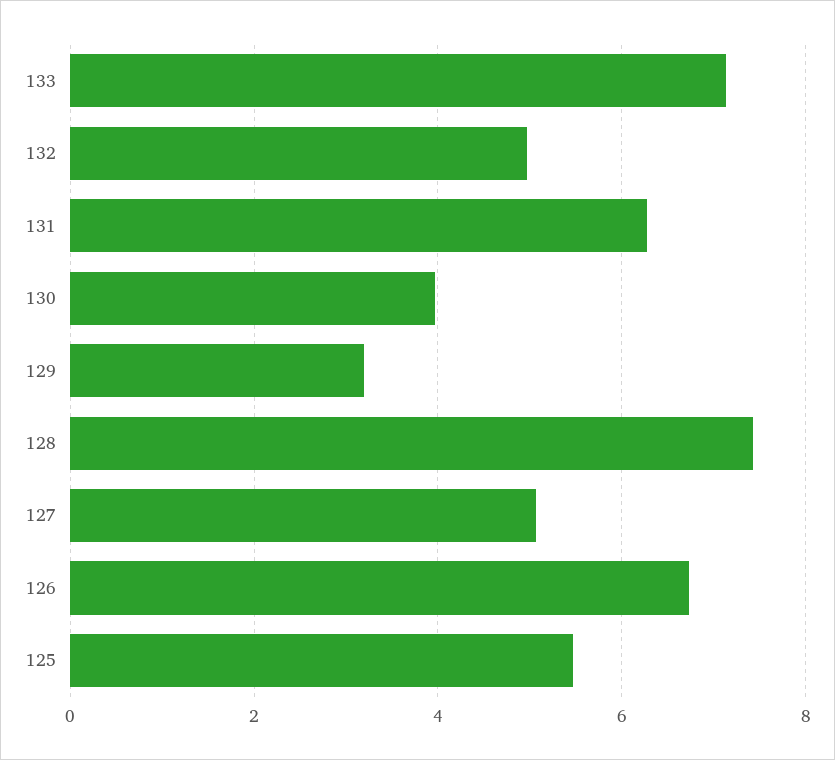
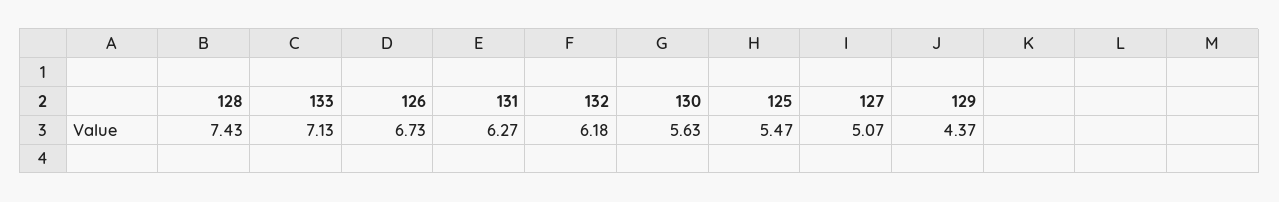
  {
    "133": 7.13,
-   "132": 5,
+   "132": 6.18,
    "131": 6.27,
-   "130": 4,
+   "130": 5.63,
-   "129": 3.2,
+   "129": 4.37,
    "128": 7.43,
    "127": 5.07,
    "126": 6.73,
    "125": 5.47
  }

